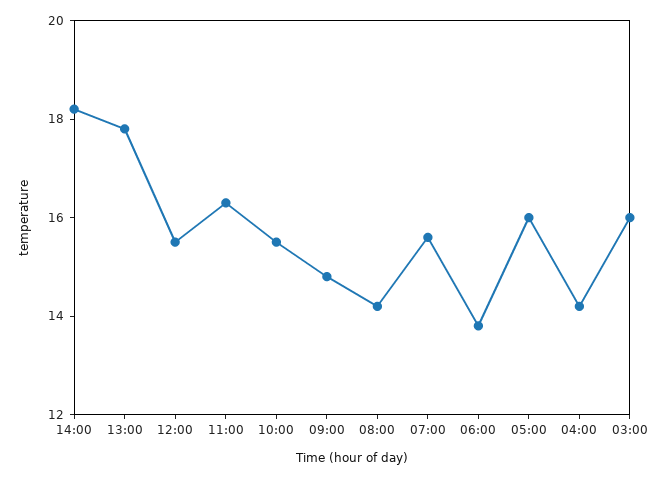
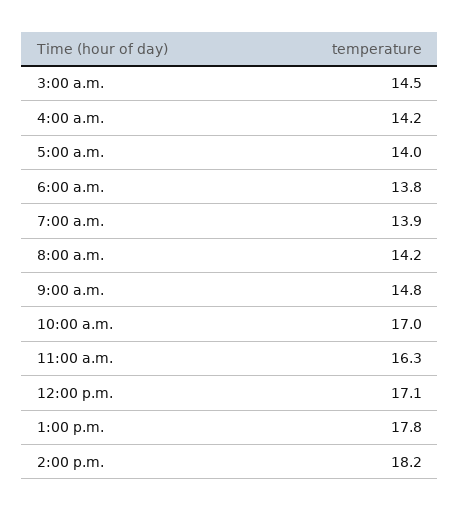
  {
    "14:00": 18.2,
    "13:00": 17.8,
-   "12:00": 15.5,
+   "12:00": 17.1,
    "11:00": 16.3,
-   "10:00": 15.5,
+   "10:00": 17,
    "09:00": 14.8,
    "08:00": 14.2,
-   "07:00": 15.5,
+   "07:00": 13.9,
    "06:00": 13.8,
-   "05:00": 16,
+   "05:00": 14,
    "04:00": 14.2,
-   "03:00": 16
+   "03:00": 14.5
  }

